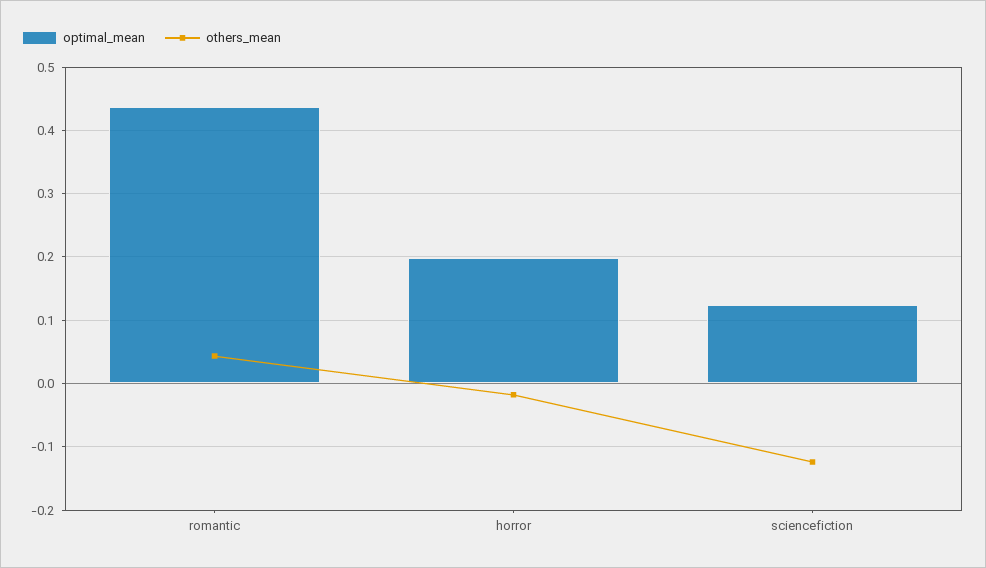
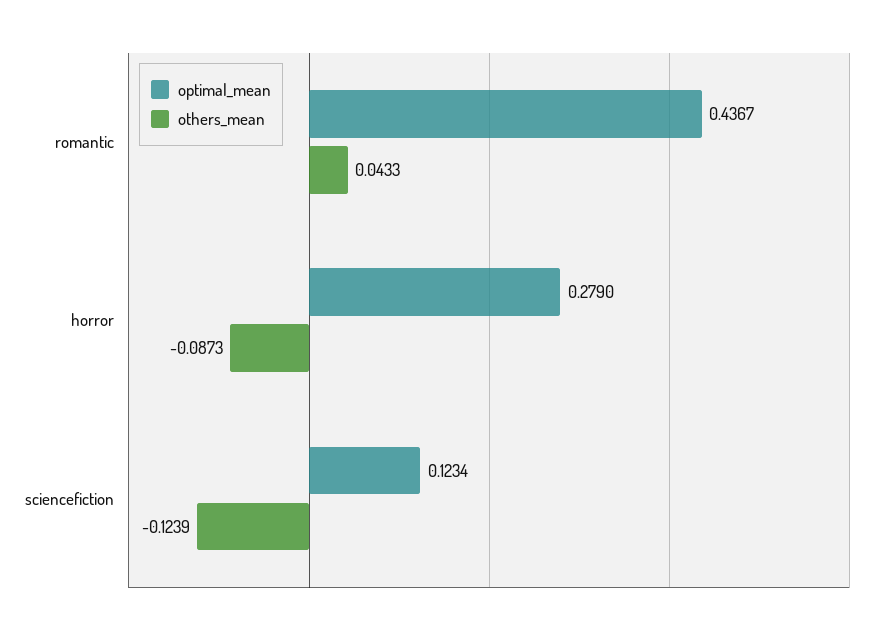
  {
    "optimal_mean": {
      "romantic": 0.4367,
-     "horror": 0.2,
+     "horror": 0.279,
      "sciencefiction": 0.1234
    },
    "others_mean": {
      "romantic": 0.0433,
-     "horror": -0.02,
+     "horror": -0.0873,
      "sciencefiction": -0.1239
    }
  }

